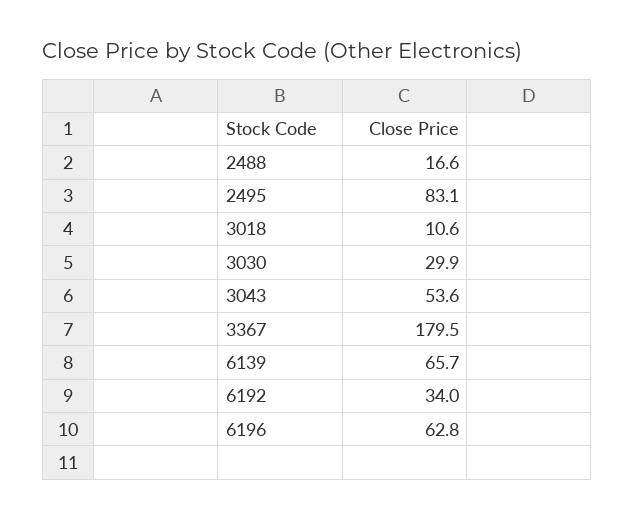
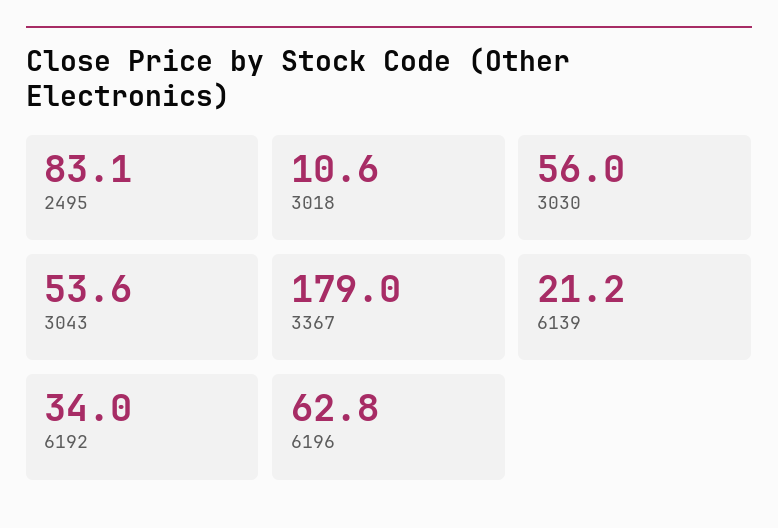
  {
-   "2488": 16.6,
    "2495": 83.1,
    "3018": 10.6,
-   "3030": 29.9,
+   "3030": 56,
    "3043": 53.6,
-   "3367": 179.5,
+   "3367": 179,
-   "6139": 65.7,
+   "6139": 21.2,
    "6192": 34,
    "6196": 62.8
  }

